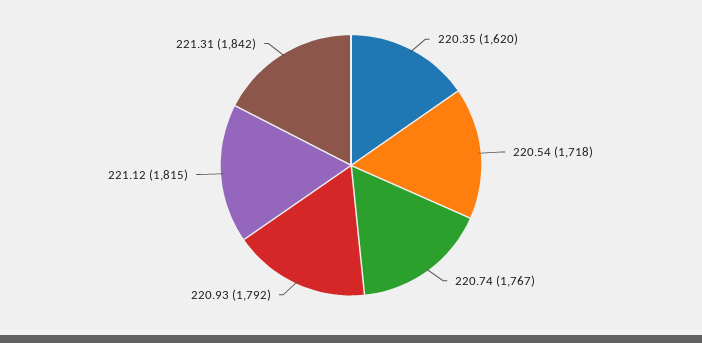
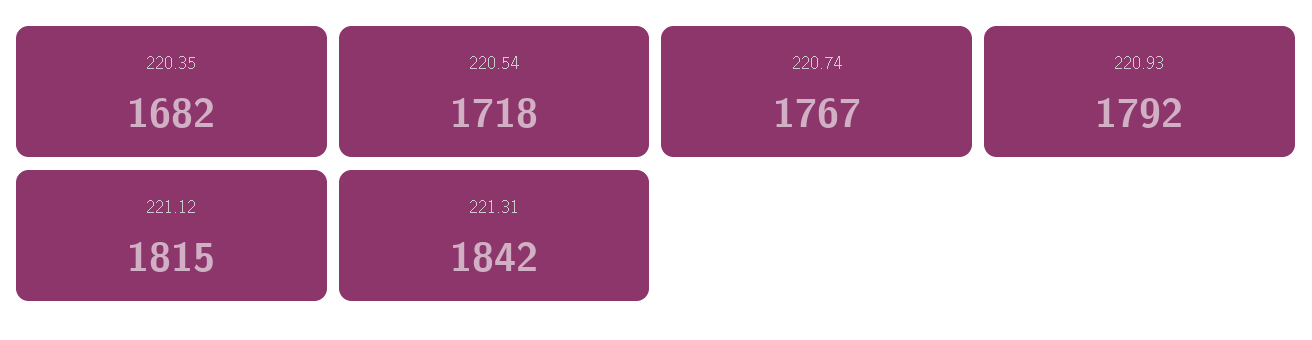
  {
-   "220.35": 1620,
+   "220.35": 1682,
    "220.54": 1718,
    "220.74": 1767,
    "220.93": 1792,
    "221.12": 1815,
    "221.31": 1842
  }

